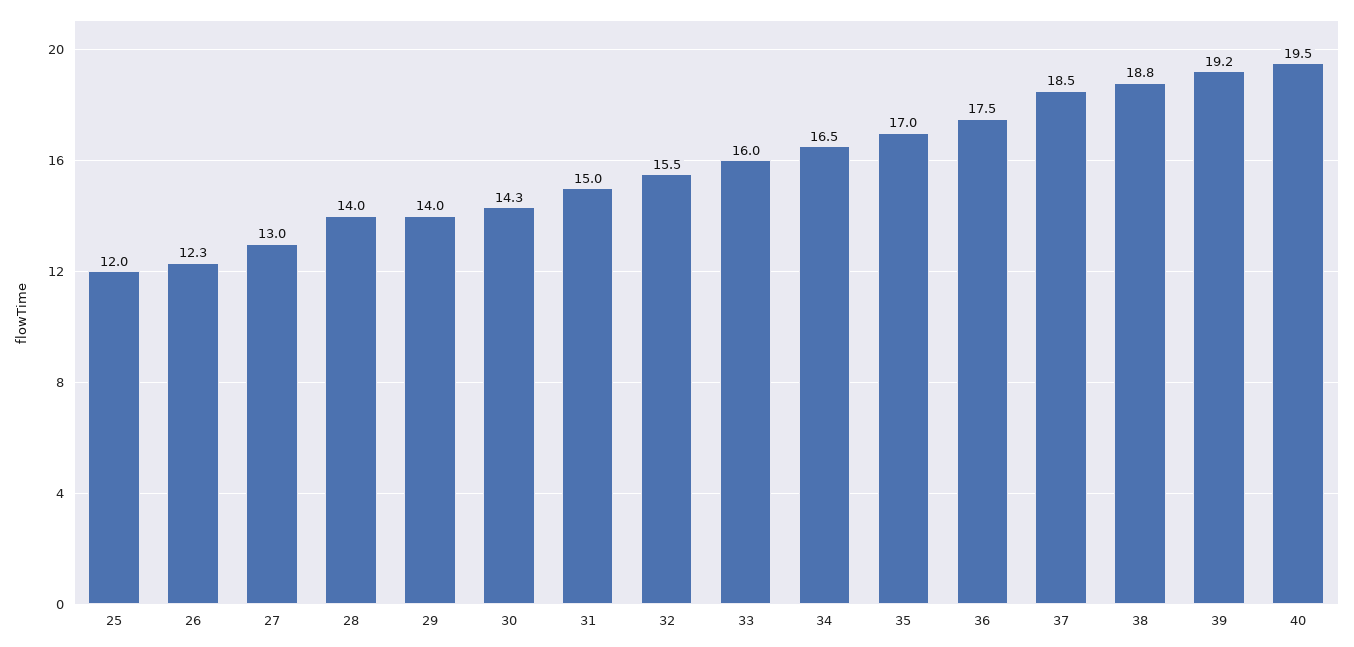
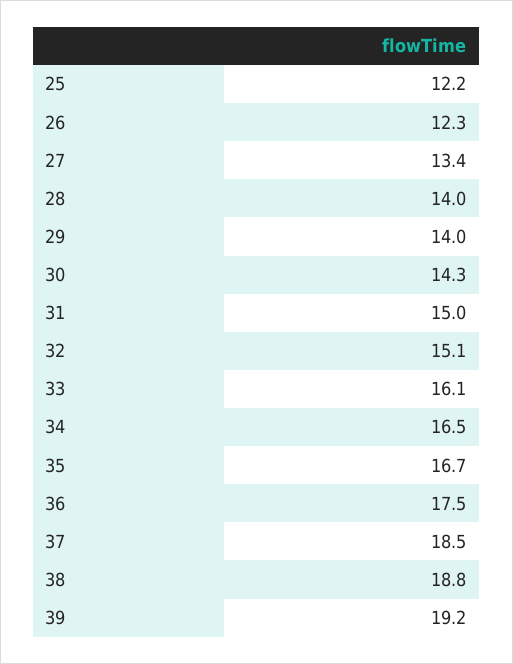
  {
-   "25": 12,
+   "25": 12.2,
    "26": 12.3,
-   "27": 13,
+   "27": 13.4,
    "28": 14,
    "29": 14,
    "30": 14.3,
    "31": 15,
-   "32": 15.5,
+   "32": 15.1,
-   "33": 16,
+   "33": 16.1,
    "34": 16.5,
-   "35": 17,
+   "35": 16.7,
    "36": 17.5,
    "37": 18.5,
    "38": 18.8,
-   "39": 19.2,
+   "39": 19.2
-   "40": 19.5
  }

